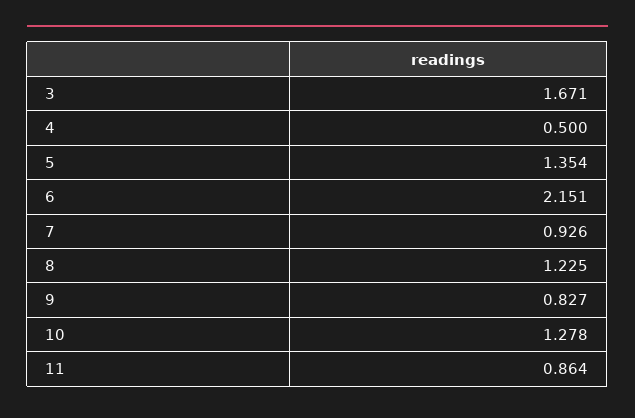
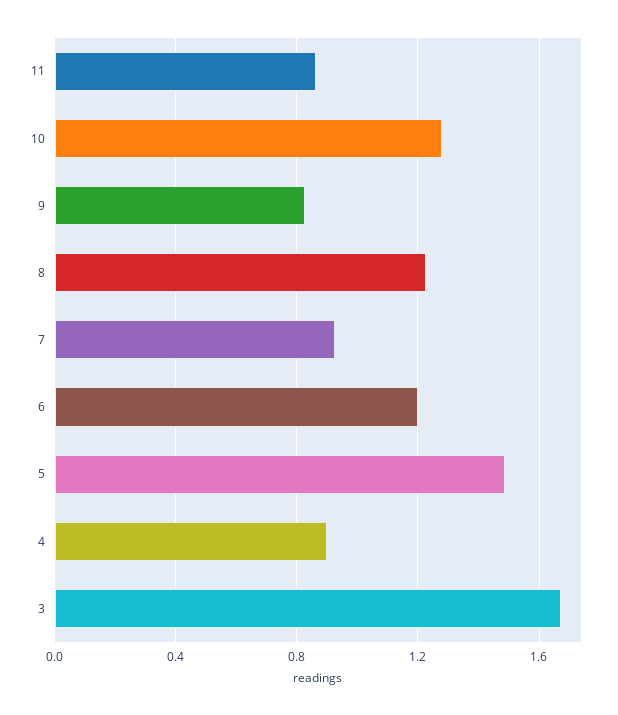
  {
    "3": 1.671,
-   "4": 0.5,
+   "4": 0.9,
-   "5": 1.354,
+   "5": 1.5,
-   "6": 2.151,
+   "6": 1.2,
    "7": 0.926,
    "8": 1.225,
    "9": 0.827,
    "10": 1.278,
    "11": 0.864
  }

